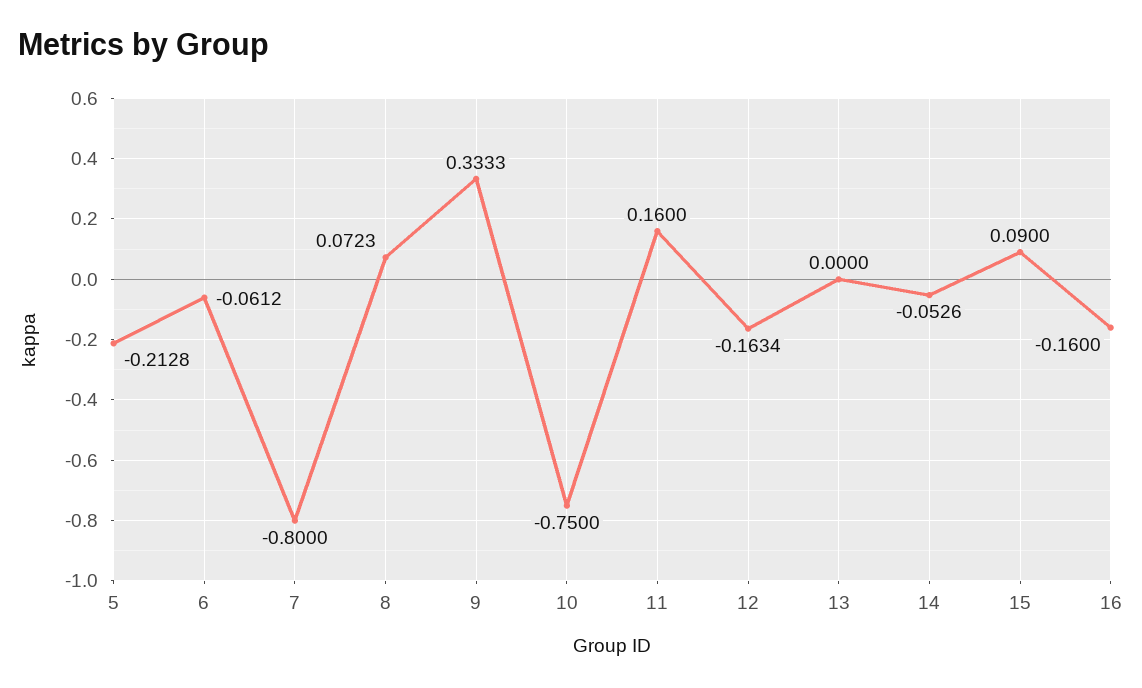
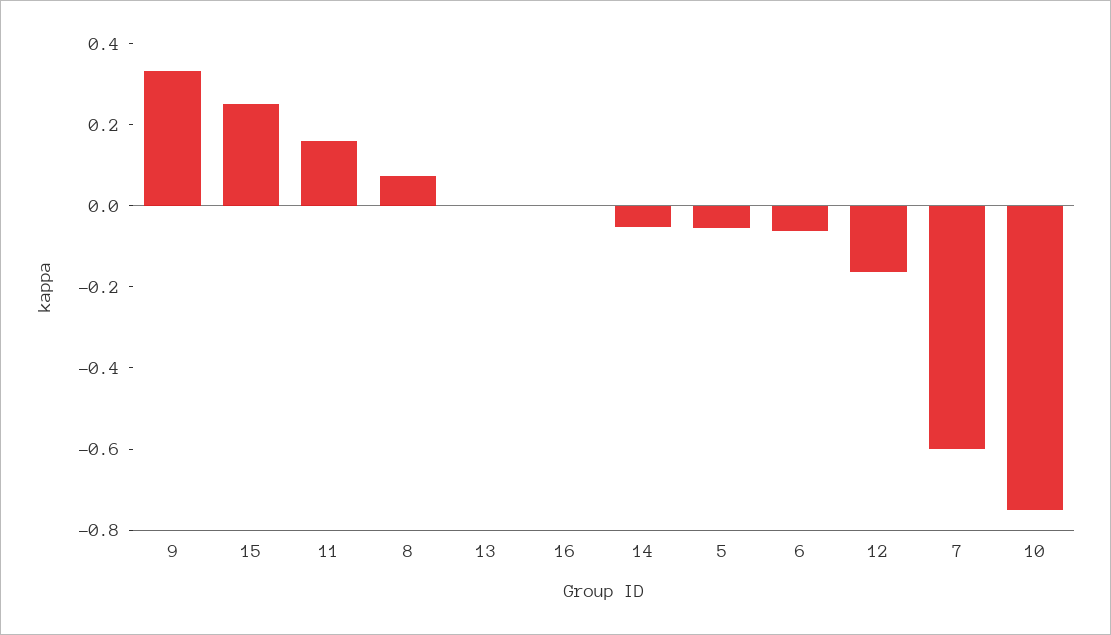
  {
-   "5": -0.2128,
+   "5": -0.05,
    "6": -0.0612,
-   "7": -0.8,
+   "7": -0.6,
    "8": 0.0723,
    "9": 0.3333,
    "10": -0.75,
    "11": 0.16,
    "12": -0.1634,
    "13": 0,
    "14": -0.0526,
-   "15": 0.09,
+   "15": 0.25,
-   "16": -0.16
+   "16": 0
  }

